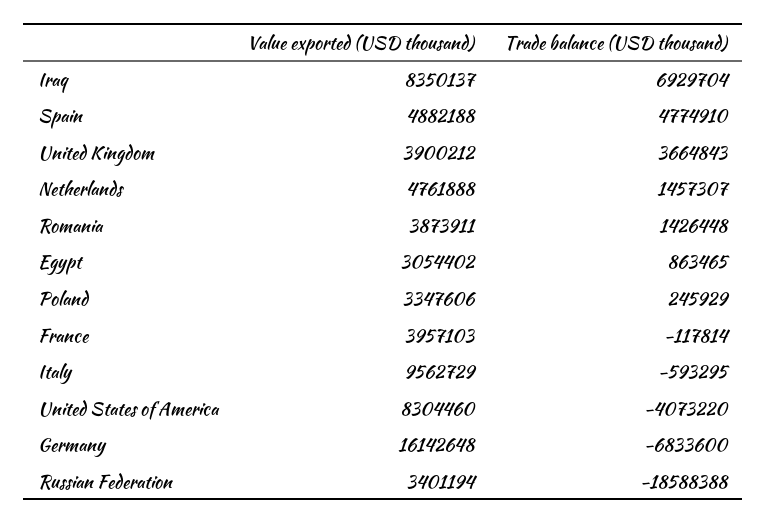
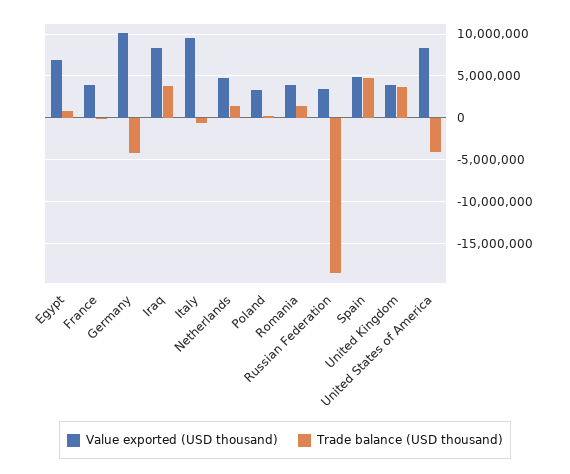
  {
    "Value exported (USD thousand)": {
      "Iraq": 8350137,
      "Spain": 4882188,
      "United Kingdom": 3900212,
      "Netherlands": 4761888,
      "Romania": 3873911,
-     "Egypt": 3054402,
+     "Egypt": 7000000,
      "Poland": 3347606,
      "France": 3957103,
      "Italy": 9562729,
      "United States of America": 8304460,
-     "Germany": 16142648,
+     "Germany": 10000000,
      "Russian Federation": 3401194
    },
    "Trade balance (USD thousand)": {
-     "Iraq": 6929704,
+     "Iraq": 4000000,
      "Spain": 4774910,
      "United Kingdom": 3664843,
      "Netherlands": 1457307,
      "Romania": 1426448,
      "Egypt": 863465,
      "Poland": 245929,
      "France": -117814,
      "Italy": -593295,
      "United States of America": -4073220,
-     "Germany": -6833600,
+     "Germany": -4000000,
      "Russian Federation": -18588388
    }
  }

